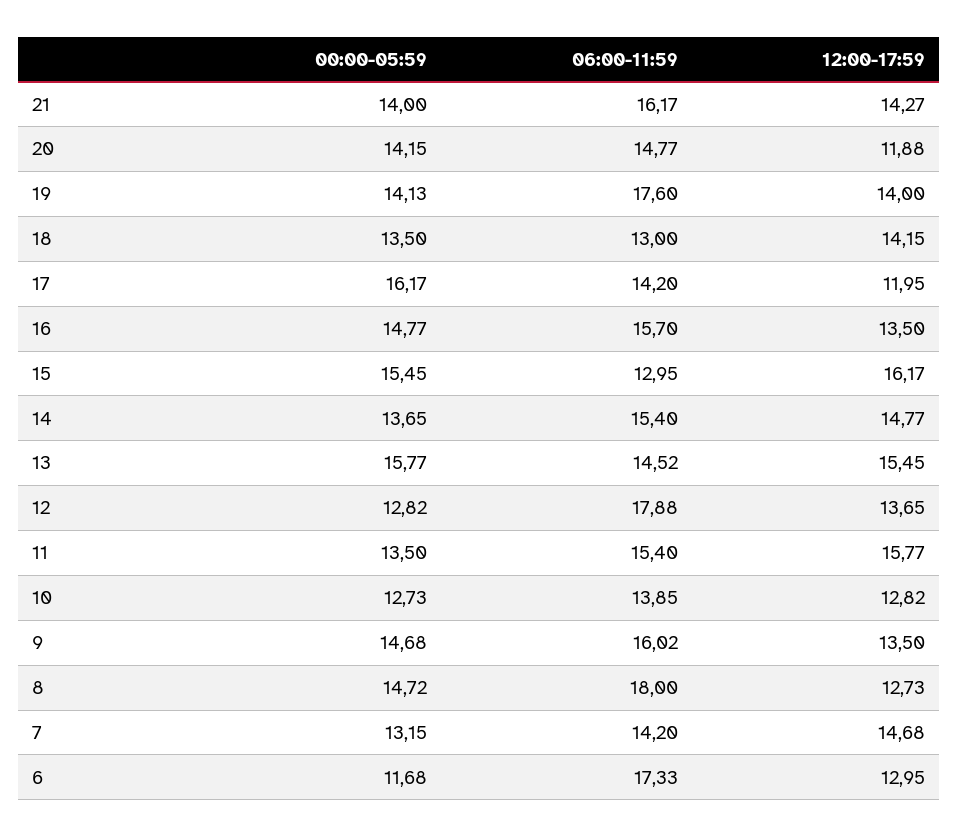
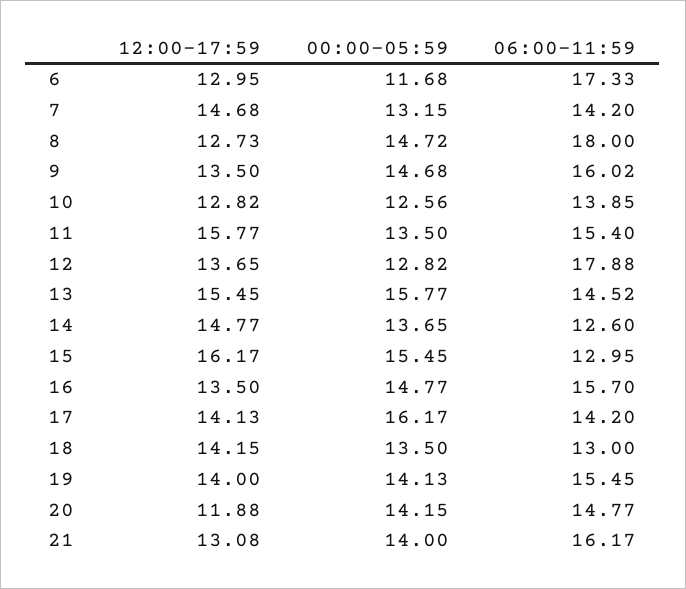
  {
    "00:00-05:59": {
      "21": 14,
      "20": 14.15,
      "19": 14.13,
      "18": 13.5,
      "17": 16.17,
      "16": 14.77,
      "15": 15.45,
      "14": 13.65,
      "13": 15.77,
      "12": 12.82,
      "11": 13.5,
-     "10": 12.73,
+     "10": 12.56,
      "9": 14.68,
      "8": 14.72,
      "7": 13.15,
      "6": 11.68
    },
    "06:00-11:59": {
      "21": 16.17,
      "20": 14.77,
-     "19": 17.6,
+     "19": 15.45,
      "18": 13,
      "17": 14.2,
      "16": 15.7,
      "15": 12.95,
-     "14": 15.4,
+     "14": 12.6,
      "13": 14.52,
      "12": 17.88,
      "11": 15.4,
      "10": 13.85,
      "9": 16.02,
      "8": 18,
      "7": 14.2,
      "6": 17.33
    },
    "12:00-17:59": {
-     "21": 14.27,
+     "21": 13.08,
      "20": 11.88,
      "19": 14,
      "18": 14.15,
-     "17": 11.95,
+     "17": 14.13,
      "16": 13.5,
      "15": 16.17,
      "14": 14.77,
      "13": 15.45,
      "12": 13.65,
      "11": 15.77,
      "10": 12.82,
      "9": 13.5,
      "8": 12.73,
      "7": 14.68,
      "6": 12.95
    }
  }

